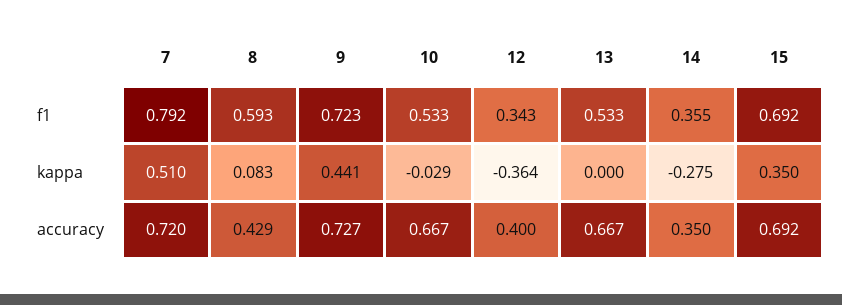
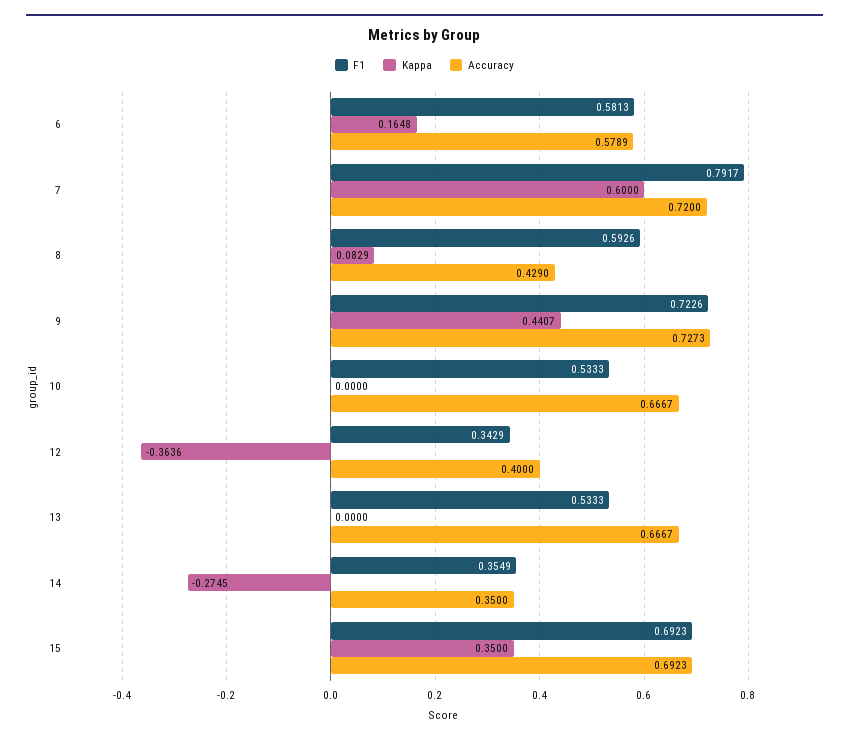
  {
    "f1": {
      "7": 0.7917,
      "8": 0.5926,
      "9": 0.7226,
      "10": 0.5333,
      "12": 0.3429,
      "13": 0.5333,
      "14": 0.3549,
-     "15": 0.6923
+     "15": 0.6923,
+     "6": 0.5813
    },
    "kappa": {
-     "7": 0.51,
+     "7": 0.6,
      "8": 0.0829,
      "9": 0.4407,
-     "10": -0.029,
+     "10": 0,
      "12": -0.3636,
      "13": 0,
      "14": -0.2745,
-     "15": 0.35
+     "15": 0.35,
+     "6": 0.1648
    },
    "accuracy": {
      "7": 0.72,
      "8": 0.429,
      "9": 0.7273,
      "10": 0.6667,
      "12": 0.4,
      "13": 0.6667,
      "14": 0.35,
-     "15": 0.6923
+     "15": 0.6923,
+     "6": 0.5789
    }
  }

